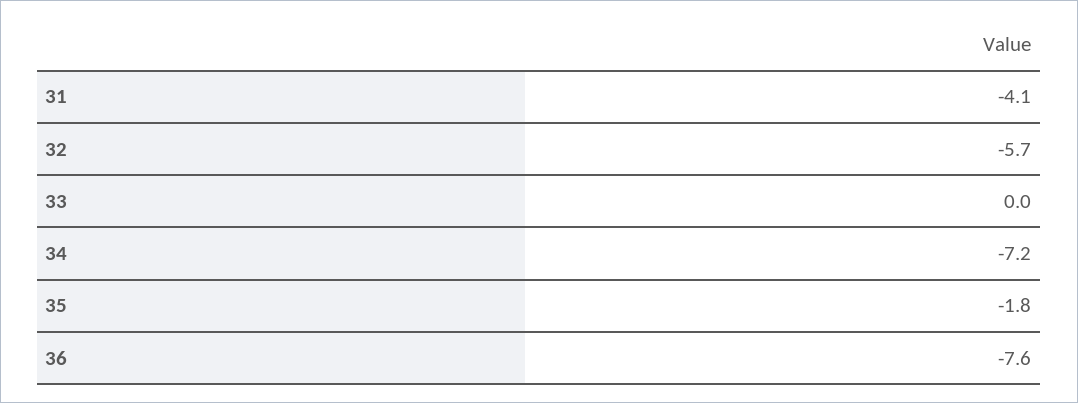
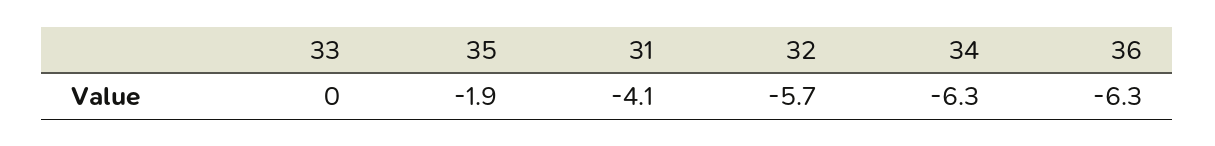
  {
    "31": -4.1,
    "32": -5.7,
    "33": 0,
-   "34": -7.2,
+   "34": -6.3,
-   "35": -1.8,
+   "35": -1.9,
-   "36": -7.6
+   "36": -6.3
  }

